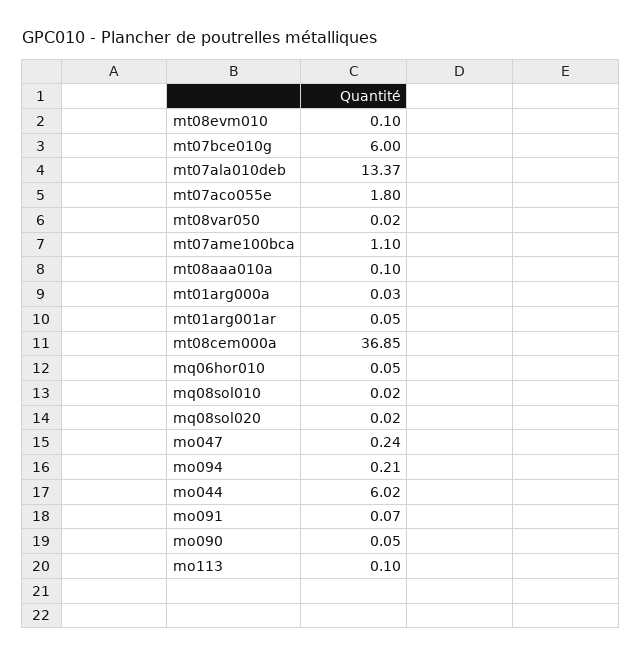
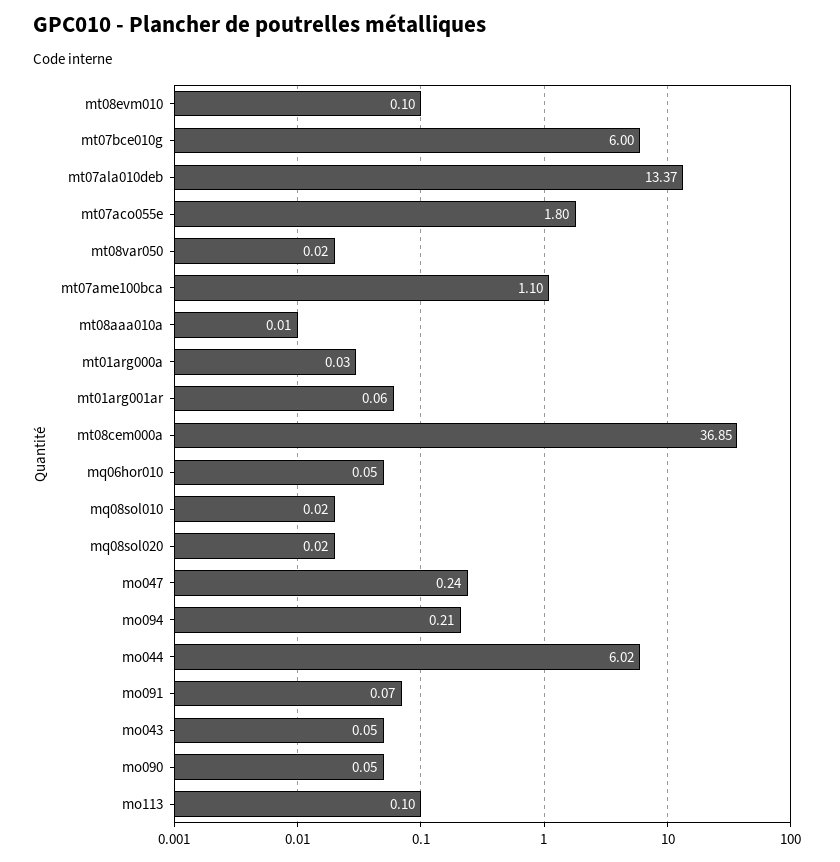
  {
    "mt08evm010": 0.1,
    "mt07bce010g": 6,
    "mt07ala010deb": 13.37,
    "mt07aco055e": 1.8,
    "mt08var050": 0.02,
    "mt07ame100bca": 1.1,
-   "mt08aaa010a": 0.1,
+   "mt08aaa010a": 0.01,
    "mt01arg000a": 0.03,
-   "mt01arg001ar": 0.05,
+   "mt01arg001ar": 0.06,
    "mt08cem000a": 36.85,
    "mq06hor010": 0.05,
    "mq08sol010": 0.02,
    "mq08sol020": 0.02,
    "mo047": 0.24,
    "mo094": 0.21,
    "mo044": 6.02,
    "mo091": 0.07,
    "mo090": 0.05,
-   "mo113": 0.1
+   "mo113": 0.1,
+   "mo043": 0.05
  }

